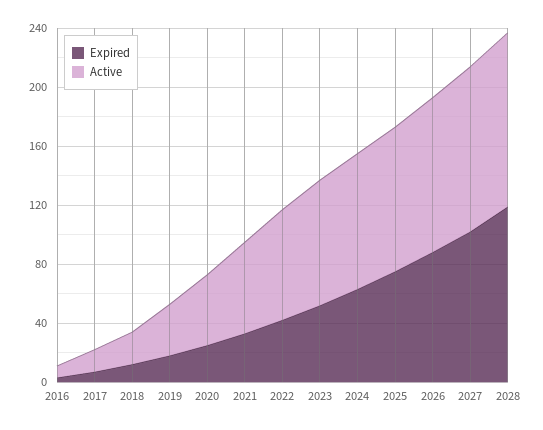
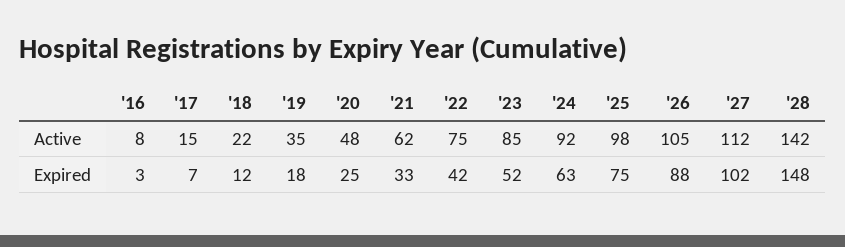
  {
    "Expired": {
      "2016": 3,
      "2017": 7,
      "2018": 12,
      "2019": 18,
      "2020": 25,
      "2021": 33,
      "2022": 42,
      "2023": 52,
      "2024": 63,
      "2025": 75,
      "2026": 88,
      "2027": 102,
-     "2028": 120
+     "2028": 148
    },
    "Active": {
      "2016": 8,
      "2017": 15,
      "2018": 22,
      "2019": 35,
      "2020": 48,
      "2021": 62,
      "2022": 75,
      "2023": 85,
      "2024": 92,
      "2025": 98,
      "2026": 105,
      "2027": 112,
-     "2028": 120
+     "2028": 142
    }
  }

